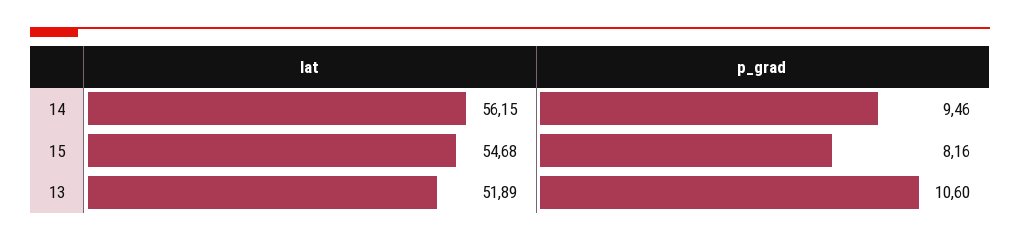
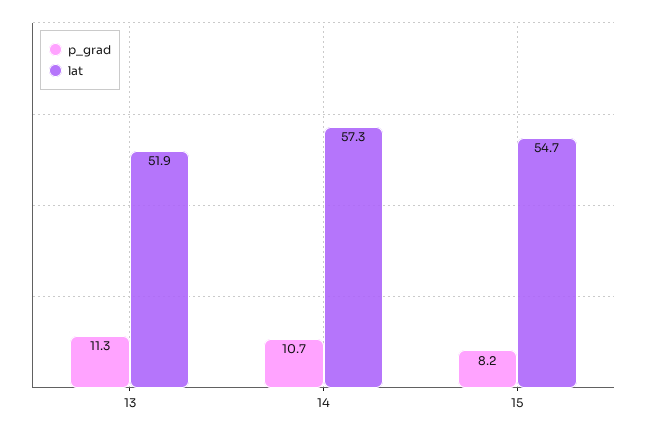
  {
    "lat": {
-     "14": 56.15,
+     "14": 57.3,
      "15": 54.68,
      "13": 51.89
    },
    "p_grad": {
-     "14": 9.46,
+     "14": 10.7,
      "15": 8.16,
-     "13": 10.6
+     "13": 11.3
    }
  }

